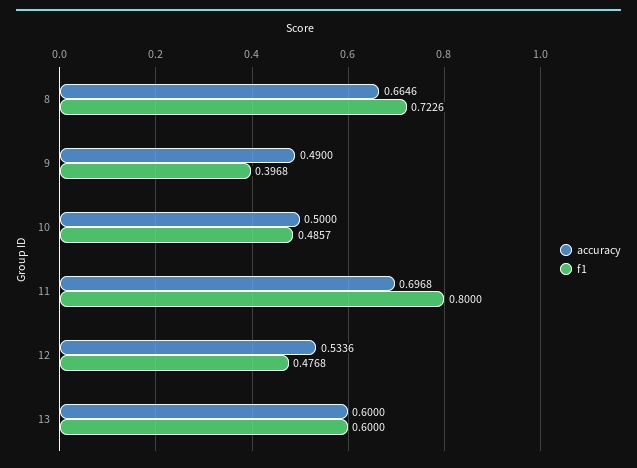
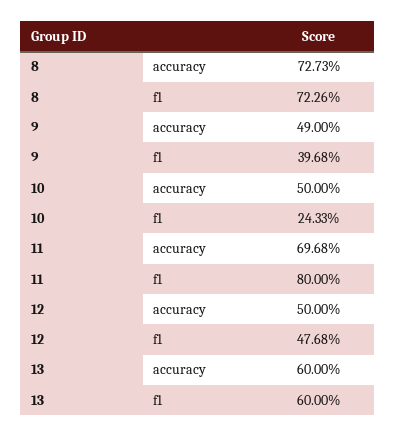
  {
    "accuracy": {
-     "8": 0.6646,
+     "8": 0.7273,
      "9": 0.49,
      "10": 0.5,
      "11": 0.6968,
-     "12": 0.5336,
+     "12": 0.5,
      "13": 0.6
    },
    "f1": {
      "8": 0.7226,
      "9": 0.3968,
-     "10": 0.4857,
+     "10": 0.2433,
      "11": 0.8,
      "12": 0.4768,
      "13": 0.6
    }
  }

